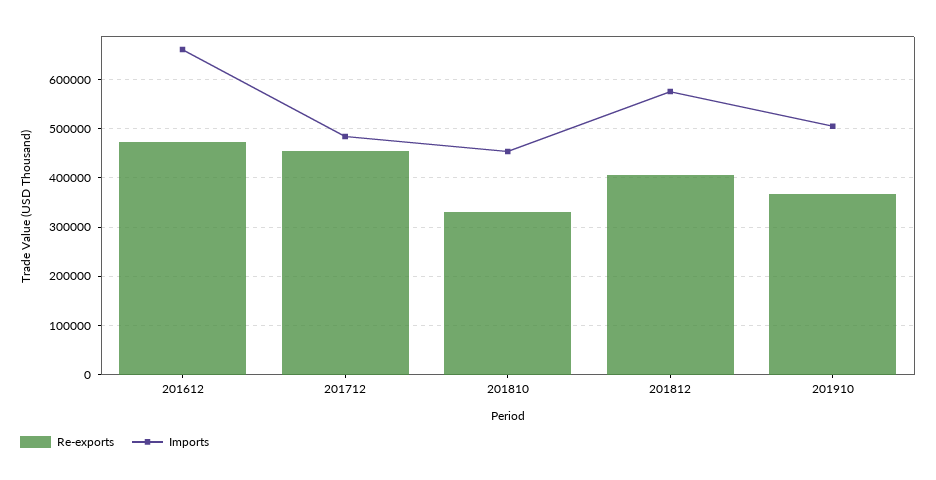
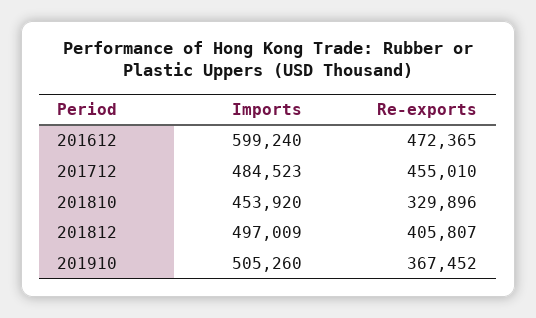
  {
    "Re-exports": {
      "201612": 472365,
      "201712": 455010,
      "201810": 329896,
      "201812": 405807,
      "201910": 367452
    },
    "Imports": {
-     "201612": 660000,
+     "201612": 599240,
      "201712": 484523,
      "201810": 453920,
-     "201812": 580000,
+     "201812": 497009,
      "201910": 505260
    }
  }

